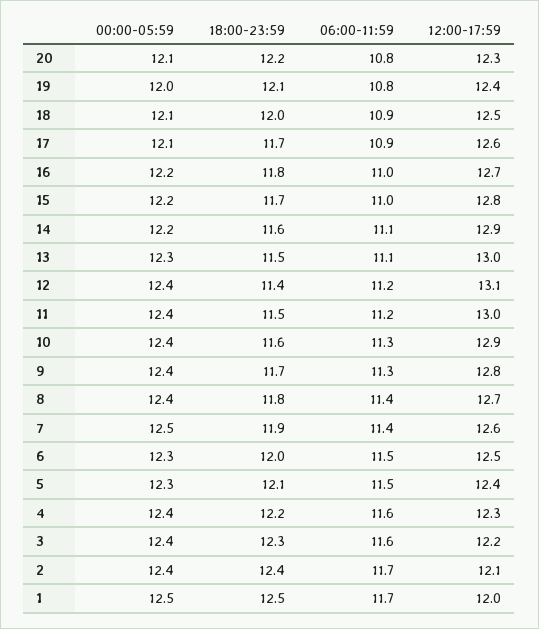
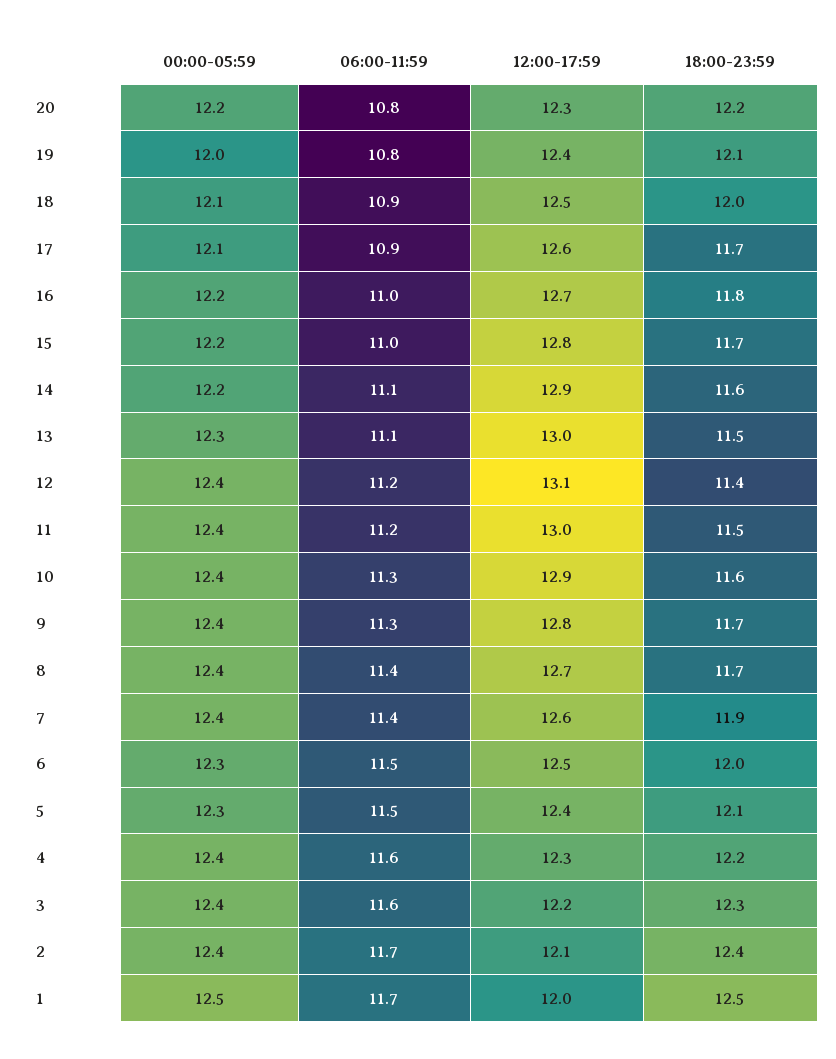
  {
    "00:00-05:59": {
-     "20": 12.1,
+     "20": 12.2,
      "19": 12,
      "18": 12.1,
      "17": 12.1,
      "16": 12.2,
      "15": 12.2,
      "14": 12.2,
      "13": 12.3,
      "12": 12.4,
      "11": 12.4,
      "10": 12.4,
      "9": 12.4,
      "8": 12.4,
-     "7": 12.5,
+     "7": 12.4,
      "6": 12.3,
      "5": 12.3,
      "4": 12.4,
      "3": 12.4,
      "2": 12.4,
      "1": 12.5
    },
    "18:00-23:59": {
      "20": 12.2,
      "19": 12.1,
      "18": 12,
      "17": 11.7,
      "16": 11.8,
      "15": 11.7,
      "14": 11.6,
      "13": 11.5,
      "12": 11.4,
      "11": 11.5,
      "10": 11.6,
      "9": 11.7,
-     "8": 11.8,
+     "8": 11.7,
      "7": 11.9,
      "6": 12,
      "5": 12.1,
      "4": 12.2,
      "3": 12.3,
      "2": 12.4,
      "1": 12.5
    },
    "06:00-11:59": {
      "20": 10.8,
      "19": 10.8,
      "18": 10.9,
      "17": 10.9,
      "16": 11,
      "15": 11,
      "14": 11.1,
      "13": 11.1,
      "12": 11.2,
      "11": 11.2,
      "10": 11.3,
      "9": 11.3,
      "8": 11.4,
      "7": 11.4,
      "6": 11.5,
      "5": 11.5,
      "4": 11.6,
      "3": 11.6,
      "2": 11.7,
      "1": 11.7
    },
    "12:00-17:59": {
      "20": 12.3,
      "19": 12.4,
      "18": 12.5,
      "17": 12.6,
      "16": 12.7,
      "15": 12.8,
      "14": 12.9,
      "13": 13,
      "12": 13.1,
      "11": 13,
      "10": 12.9,
      "9": 12.8,
      "8": 12.7,
      "7": 12.6,
      "6": 12.5,
      "5": 12.4,
      "4": 12.3,
      "3": 12.2,
      "2": 12.1,
      "1": 12
    }
  }

